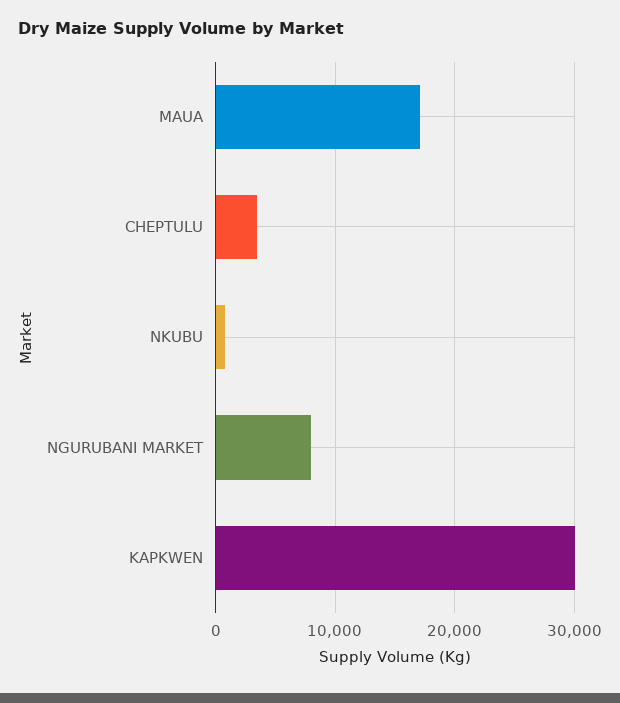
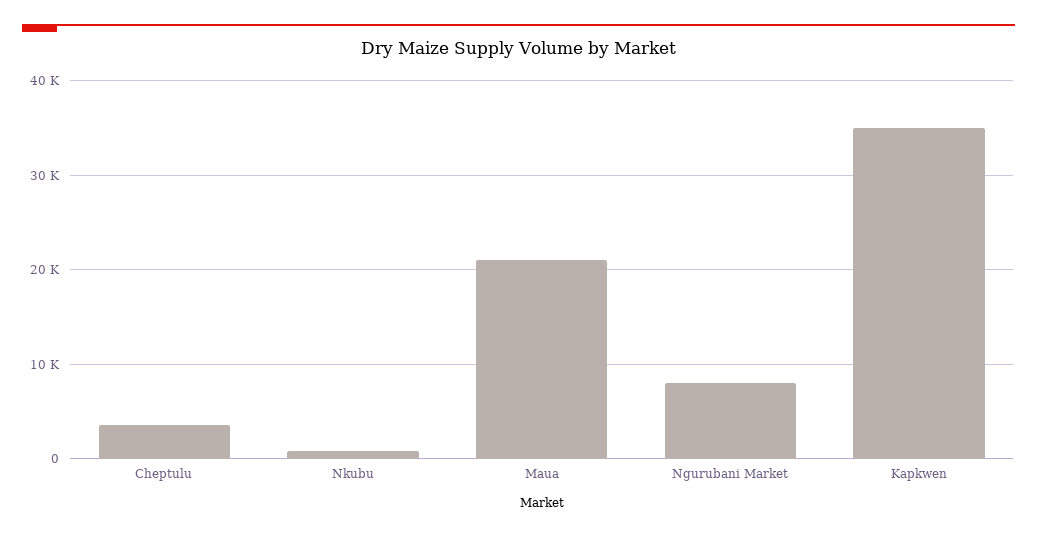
  {
-   "MAUA": 17000,
+   "MAUA": 21000,
    "CHEPTULU": 4000,
    "NKUBU": 1000,
    "NGURUBANI MARKET": 8000,
-   "KAPKWEN": 30000
+   "KAPKWEN": 35000
  }

